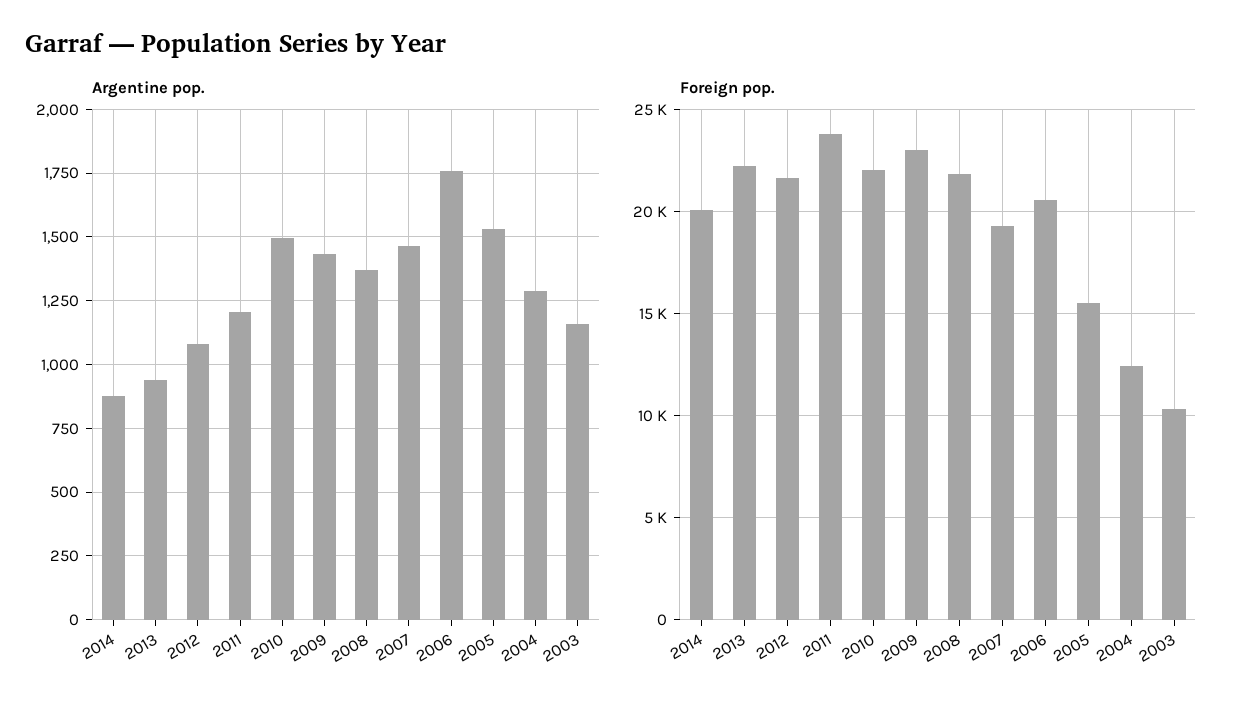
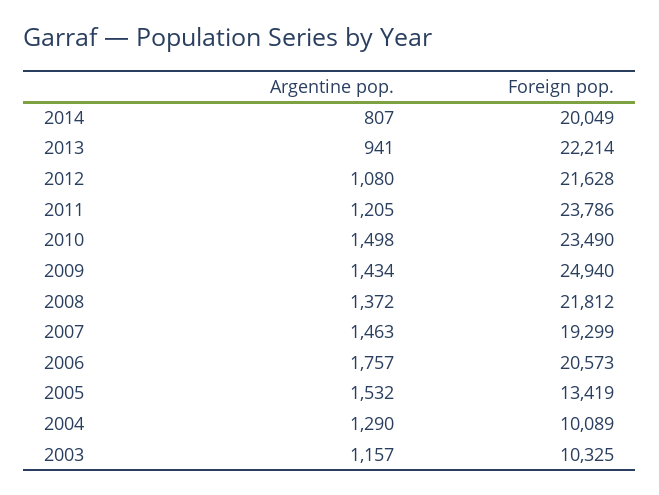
  {
    "Argentine pop.": {
-     "2014": 875,
+     "2014": 807,
      "2013": 941,
      "2012": 1080,
      "2011": 1205,
      "2010": 1498,
      "2009": 1434,
      "2008": 1372,
      "2007": 1463,
      "2006": 1757,
      "2005": 1532,
      "2004": 1290,
      "2003": 1157
    },
    "Foreign pop.": {
      "2014": 20049,
      "2013": 22214,
      "2012": 21628,
      "2011": 23786,
-     "2010": 22000,
+     "2010": 23490,
-     "2009": 23000,
+     "2009": 24940,
      "2008": 21812,
      "2007": 19299,
      "2006": 20573,
-     "2005": 15500,
+     "2005": 13419,
-     "2004": 12500,
+     "2004": 10089,
      "2003": 10325
    }
  }

